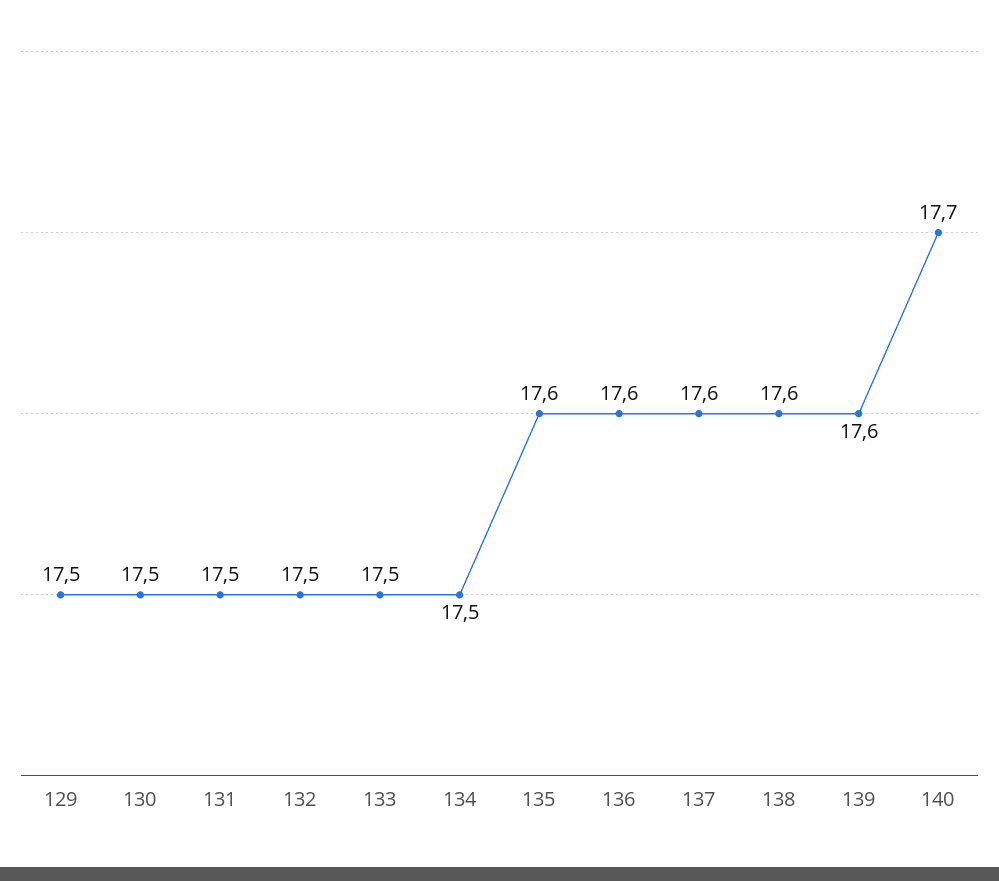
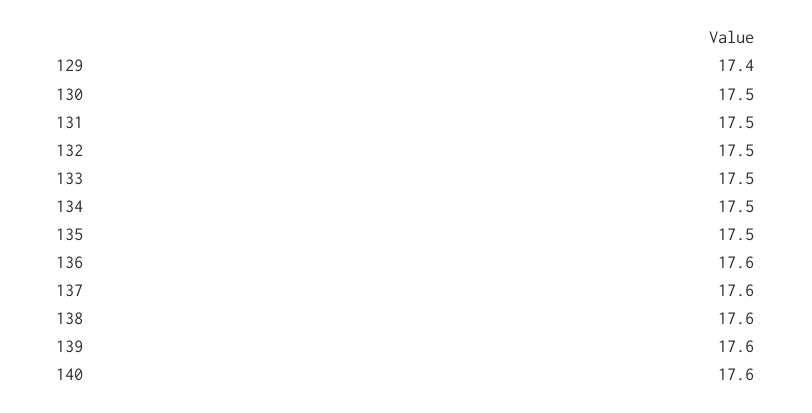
  {
-   "129": 17.5,
+   "129": 17.4,
    "130": 17.5,
    "131": 17.5,
    "132": 17.5,
    "133": 17.5,
    "134": 17.5,
-   "135": 17.6,
+   "135": 17.5,
    "136": 17.6,
    "137": 17.6,
    "138": 17.6,
    "139": 17.6,
-   "140": 17.7
+   "140": 17.6
  }

